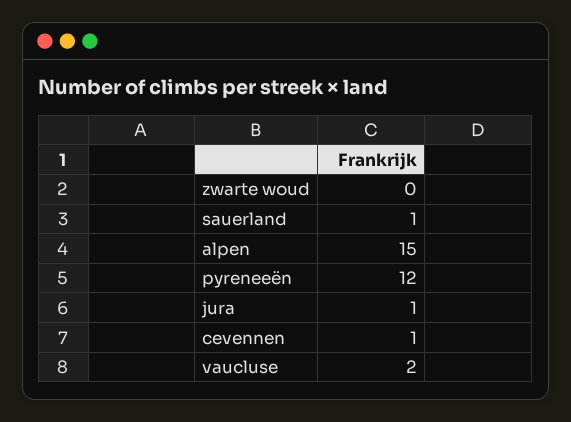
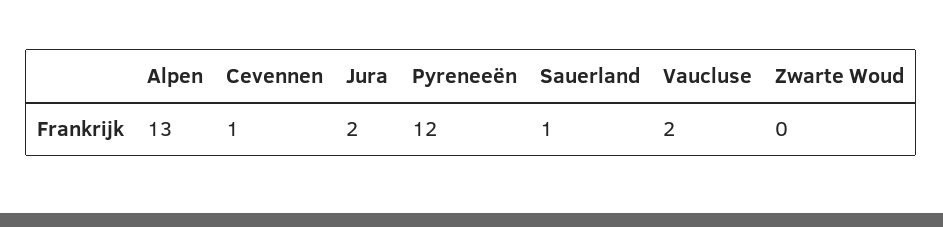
  {
    "zwarte woud": 0,
    "sauerland": 1,
-   "alpen": 15,
+   "alpen": 13,
    "pyreneeën": 12,
-   "jura": 1,
+   "jura": 2,
    "cevennen": 1,
    "vaucluse": 2
  }

